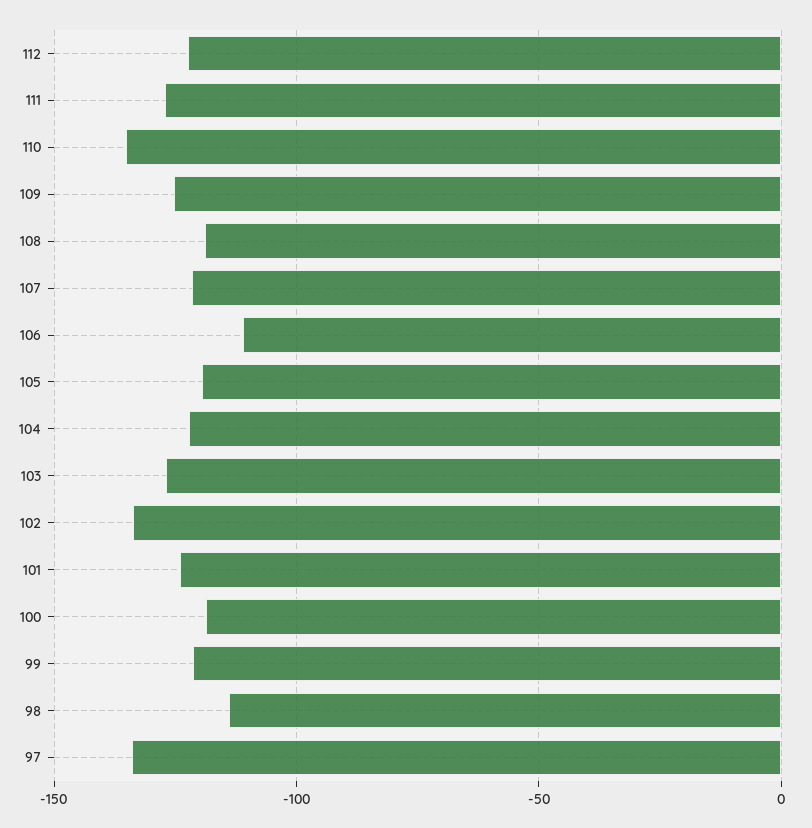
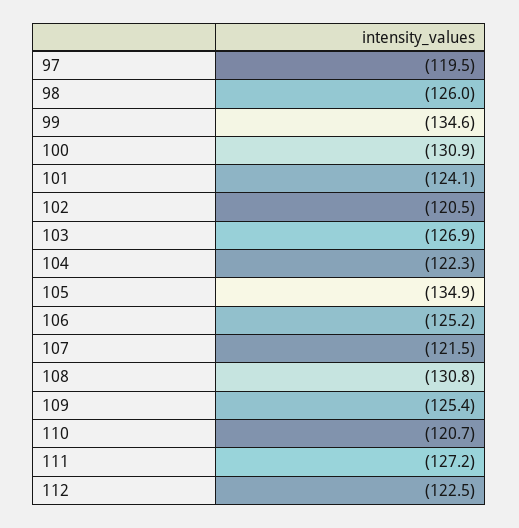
  {
    "112": -122.5,
    "111": -127.2,
-   "110": -135,
+   "110": -120.7,
    "109": -125.4,
-   "108": -120,
+   "108": -130.8,
    "107": -121.5,
-   "106": -110,
+   "106": -125.2,
-   "105": -120,
+   "105": -134.9,
    "104": -122.3,
    "103": -126.9,
-   "102": -135,
+   "102": -120.5,
    "101": -124.1,
-   "100": -120,
+   "100": -130.9,
-   "99": -120,
+   "99": -134.6,
-   "98": -115,
+   "98": -126,
-   "97": -135
+   "97": -119.5
  }

